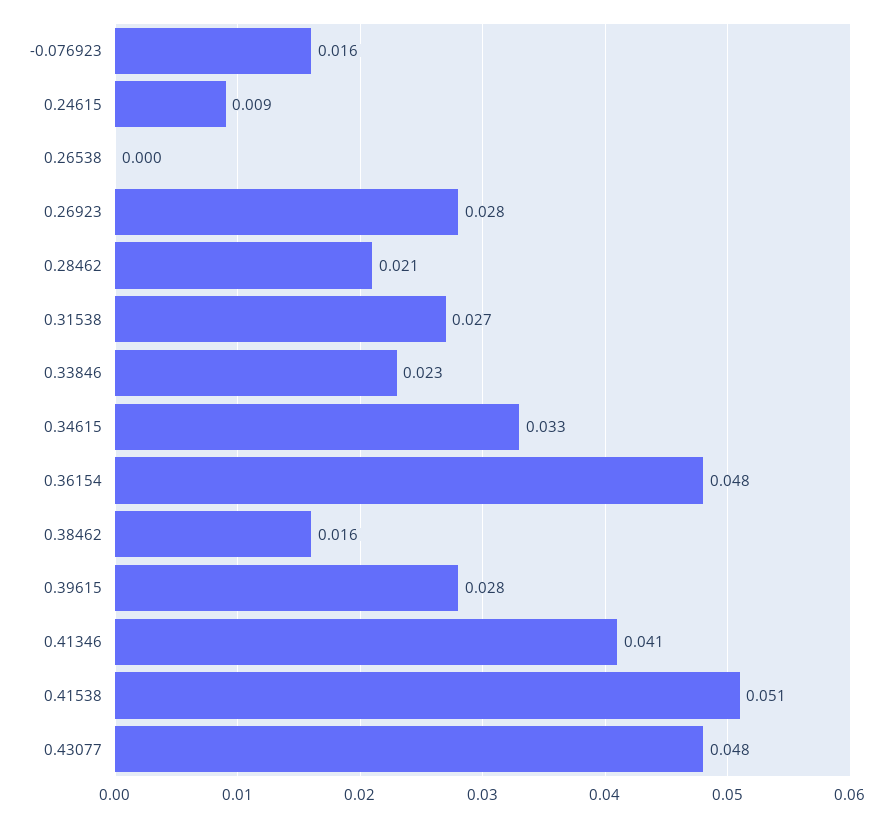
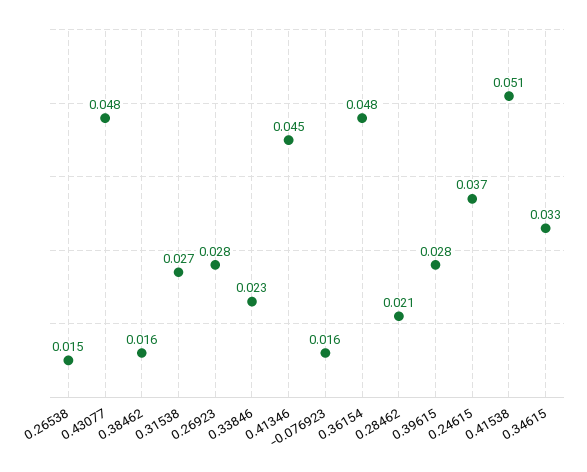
  {
    "-0.076923": 0.016,
-   "0.24615": 0.009,
+   "0.24615": 0.037,
-   "0.26538": 0,
+   "0.26538": 0.015,
    "0.26923": 0.028,
    "0.28462": 0.021,
    "0.31538": 0.027,
    "0.33846": 0.023,
    "0.34615": 0.033,
    "0.36154": 0.048,
    "0.38462": 0.016,
    "0.39615": 0.028,
-   "0.41346": 0.041,
+   "0.41346": 0.045,
    "0.41538": 0.051,
    "0.43077": 0.048
  }

